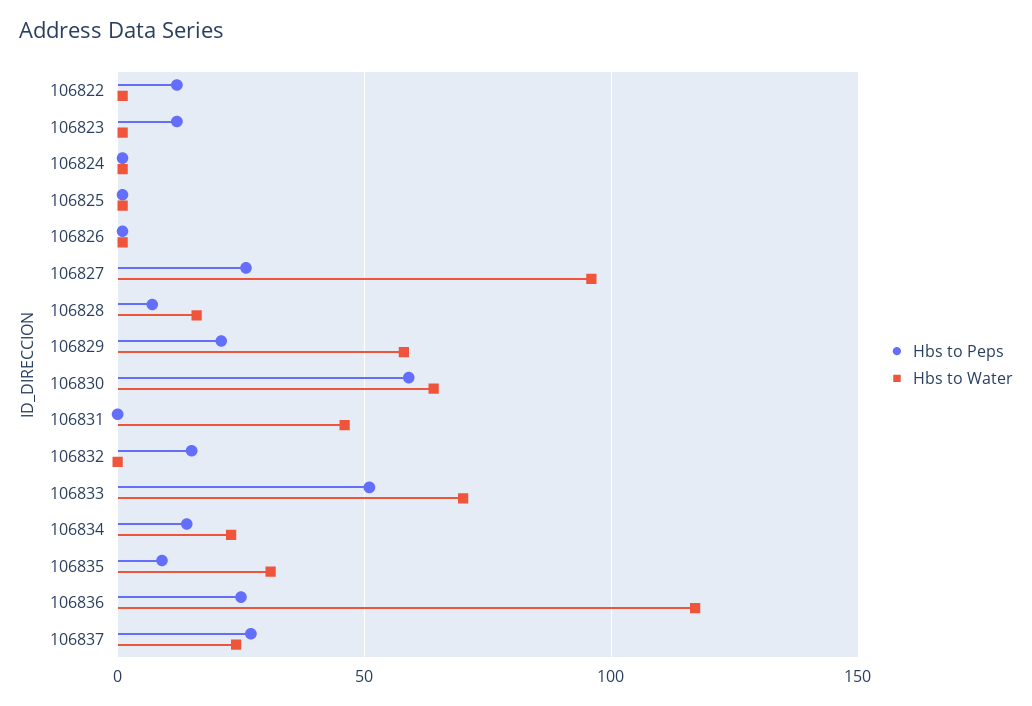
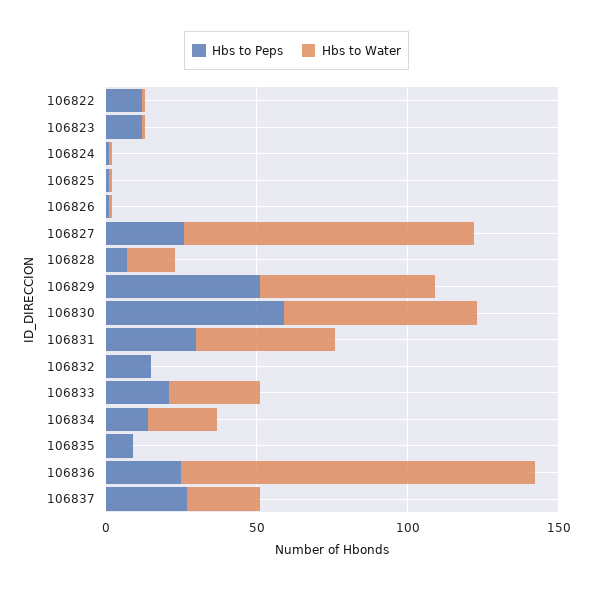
  {
    "Hbs to Peps": {
      "106822": 10,
      "106823": 10,
      "106824": 0,
      "106825": 0,
      "106826": 0,
      "106827": 25,
      "106828": 5,
-     "106829": 20,
+     "106829": 50,
      "106830": 60,
-     "106831": 0,
+     "106831": 30,
      "106832": 15,
-     "106833": 50,
+     "106833": 20,
      "106834": 15,
      "106835": 10,
      "106836": 25,
      "106837": 25
    },
    "Hbs to Water": {
      "106822": 0,
      "106823": 0,
      "106824": 0,
      "106825": 0,
      "106826": 0,
      "106827": 95,
      "106828": 15,
      "106829": 60,
      "106830": 65,
      "106831": 45,
      "106832": 0,
-     "106833": 70,
+     "106833": 30,
      "106834": 25,
-     "106835": 30,
+     "106835": 0,
      "106836": 115,
      "106837": 25
    }
  }

